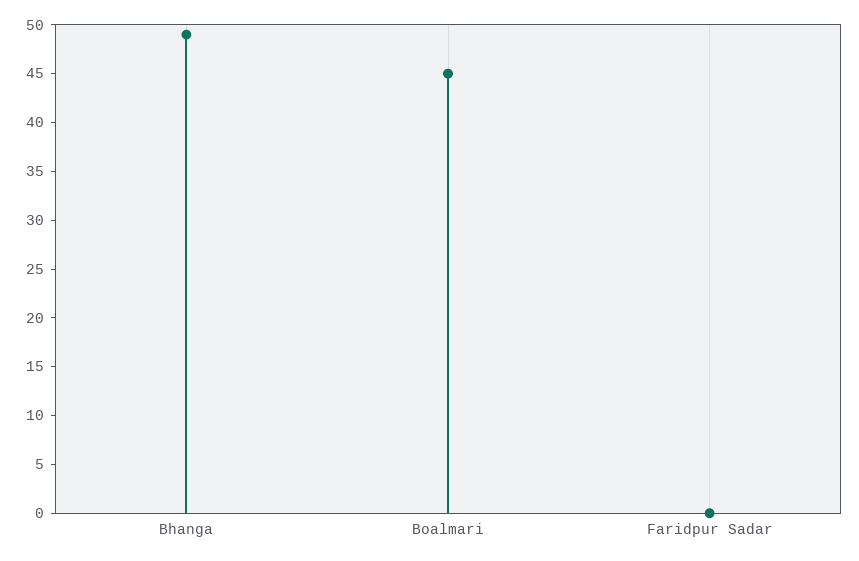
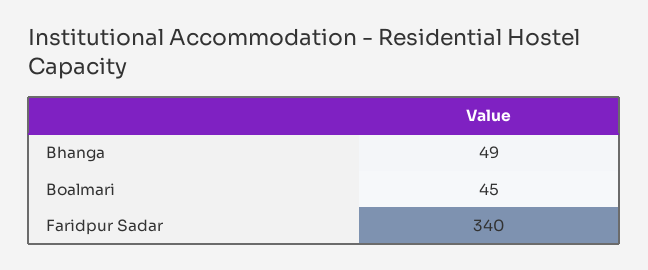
  {
    "Bhanga": 49,
    "Boalmari": 45,
-   "Faridpur Sadar": 0
+   "Faridpur Sadar": 340
  }

